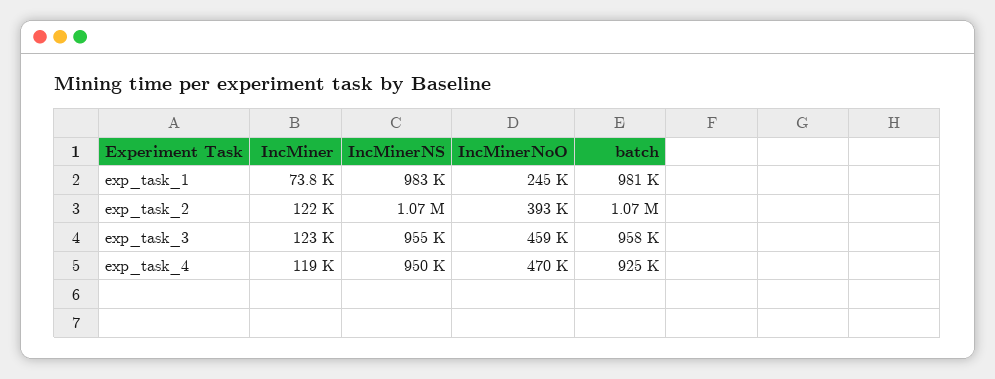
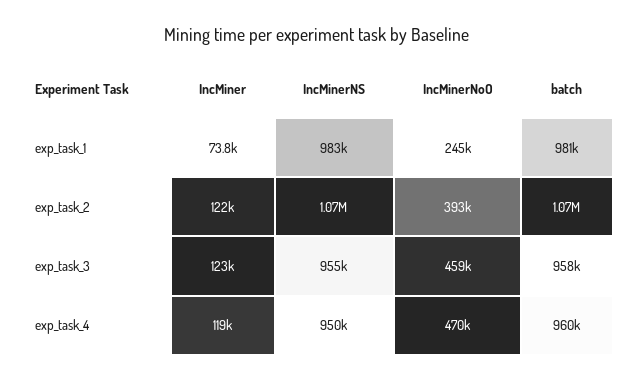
  {
    "IncMiner": {
      "exp_task_1": 73800,
      "exp_task_2": 122000,
      "exp_task_3": 123000,
      "exp_task_4": 119000
    },
    "IncMinerNS": {
      "exp_task_1": 983000,
      "exp_task_2": 1070000,
      "exp_task_3": 955000,
      "exp_task_4": 950000
    },
    "IncMinerNoO": {
      "exp_task_1": 245000,
      "exp_task_2": 393000,
      "exp_task_3": 459000,
      "exp_task_4": 470000
    },
    "batch": {
      "exp_task_1": 981000,
      "exp_task_2": 1070000,
      "exp_task_3": 958000,
-     "exp_task_4": 925000
+     "exp_task_4": 960000
    }
  }

